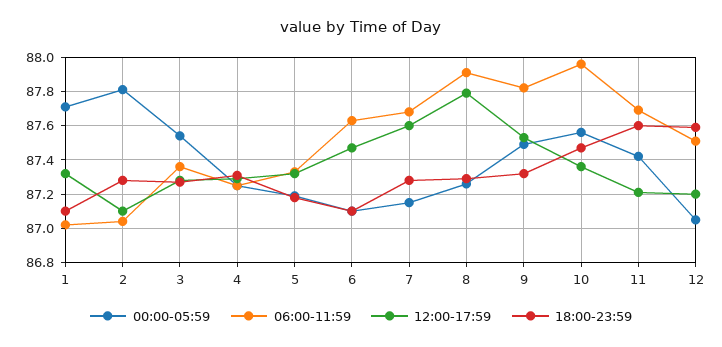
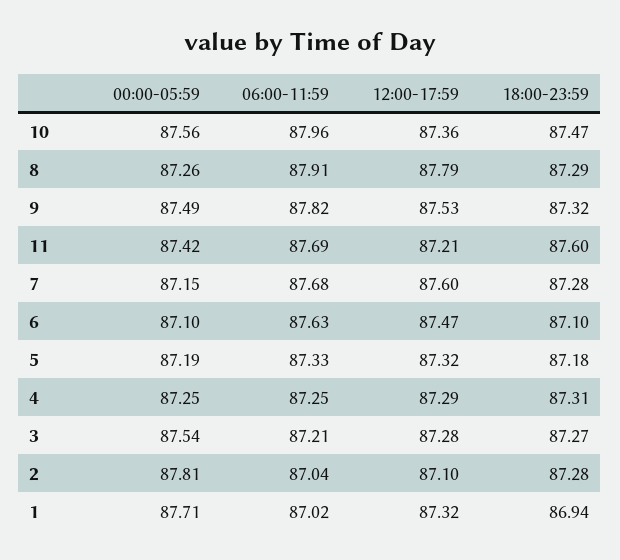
  {
    "00:00-05:59": {
      "1": 87.71,
      "2": 87.81,
      "3": 87.54,
      "4": 87.25,
      "5": 87.19,
      "6": 87.1,
      "7": 87.15,
      "8": 87.26,
      "9": 87.49,
      "10": 87.56,
-     "11": 87.42,
+     "11": 87.42
-     "12": 87.05
    },
    "06:00-11:59": {
      "1": 87.02,
      "2": 87.04,
-     "3": 87.35,
+     "3": 87.21,
      "4": 87.25,
      "5": 87.33,
      "6": 87.63,
      "7": 87.68,
      "8": 87.91,
      "9": 87.82,
      "10": 87.96,
-     "11": 87.69,
+     "11": 87.69
-     "12": 87.5
    },
    "12:00-17:59": {
      "1": 87.32,
      "2": 87.1,
      "3": 87.28,
      "4": 87.29,
      "5": 87.32,
      "6": 87.47,
      "7": 87.6,
      "8": 87.79,
      "9": 87.53,
      "10": 87.36,
-     "11": 87.21,
+     "11": 87.21
-     "12": 87.2
    },
    "18:00-23:59": {
-     "1": 87.1,
+     "1": 86.94,
      "2": 87.28,
      "3": 87.27,
      "4": 87.31,
      "5": 87.18,
      "6": 87.1,
      "7": 87.28,
      "8": 87.29,
      "9": 87.32,
      "10": 87.47,
-     "11": 87.6,
+     "11": 87.6
-     "12": 87.6
    }
  }

